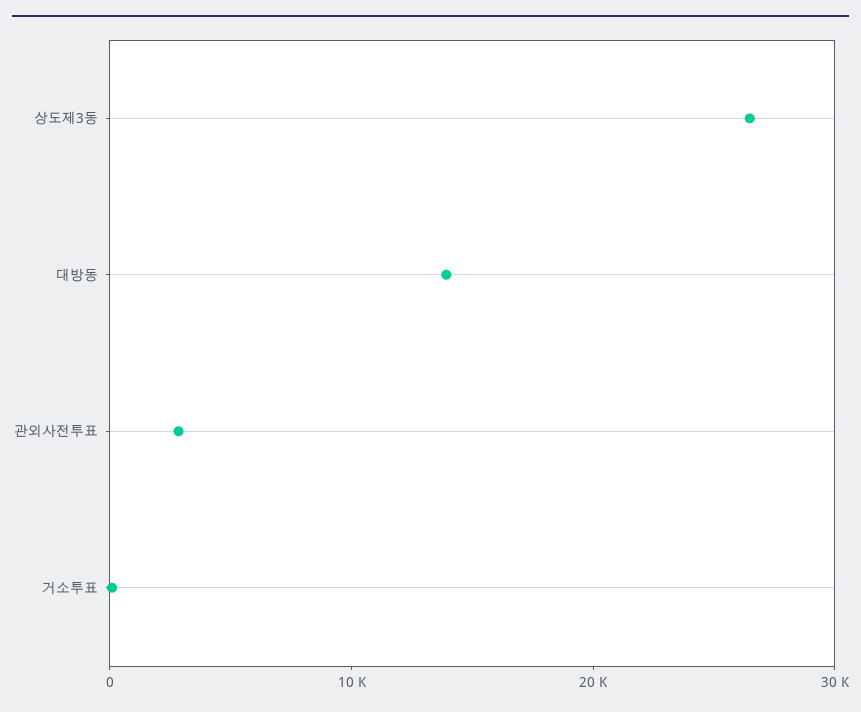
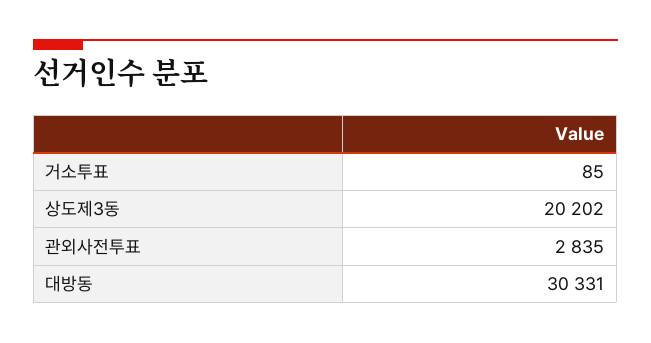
  {
-   "상도제3동": 26000,
+   "상도제3동": 20202,
-   "대방동": 14000,
+   "대방동": 30331,
    "관외사전투표": 2835,
    "거소투표": 85
  }

